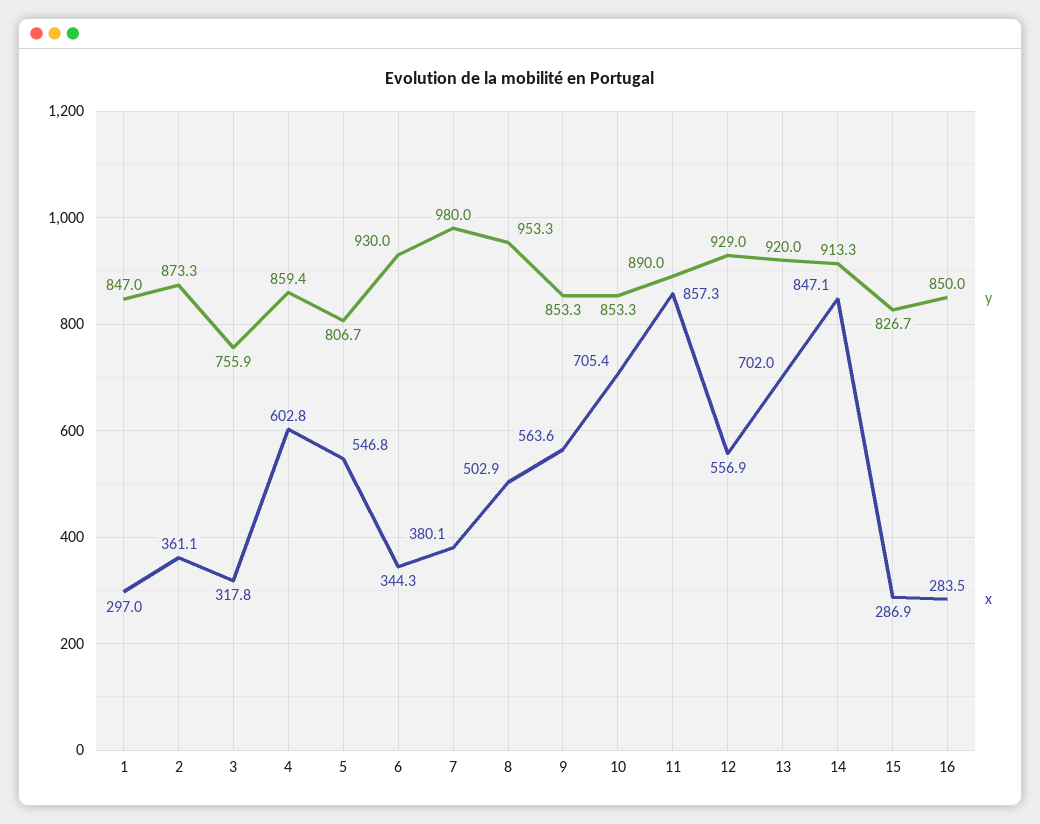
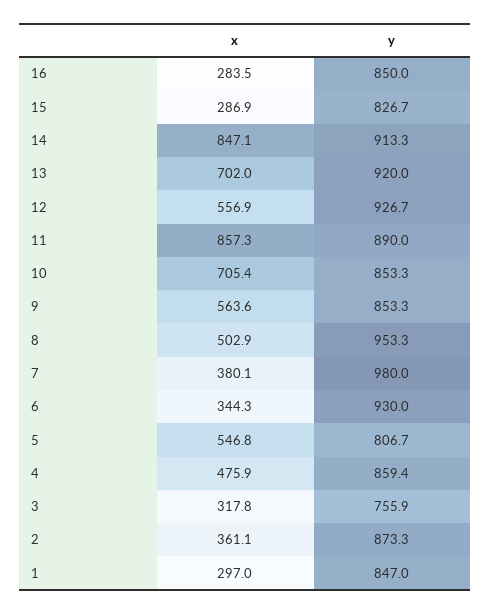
  {
    "y": {
      "1": 847,
      "2": 873.3,
      "3": 755.9,
      "4": 859.4,
      "5": 806.7,
      "6": 930,
      "7": 980,
      "8": 953.3,
      "9": 853.3,
      "10": 853.3,
      "11": 890,
-     "12": 929,
+     "12": 926.7,
      "13": 920,
      "14": 913.3,
      "15": 826.7,
      "16": 850
    },
    "x": {
      "1": 297,
      "2": 361.1,
      "3": 317.8,
-     "4": 602.8,
+     "4": 475.9,
      "5": 546.8,
      "6": 344.3,
      "7": 380.1,
      "8": 502.9,
      "9": 563.6,
      "10": 705.4,
      "11": 857.3,
      "12": 556.9,
      "13": 702,
      "14": 847.1,
      "15": 286.9,
      "16": 283.5
    }
  }

